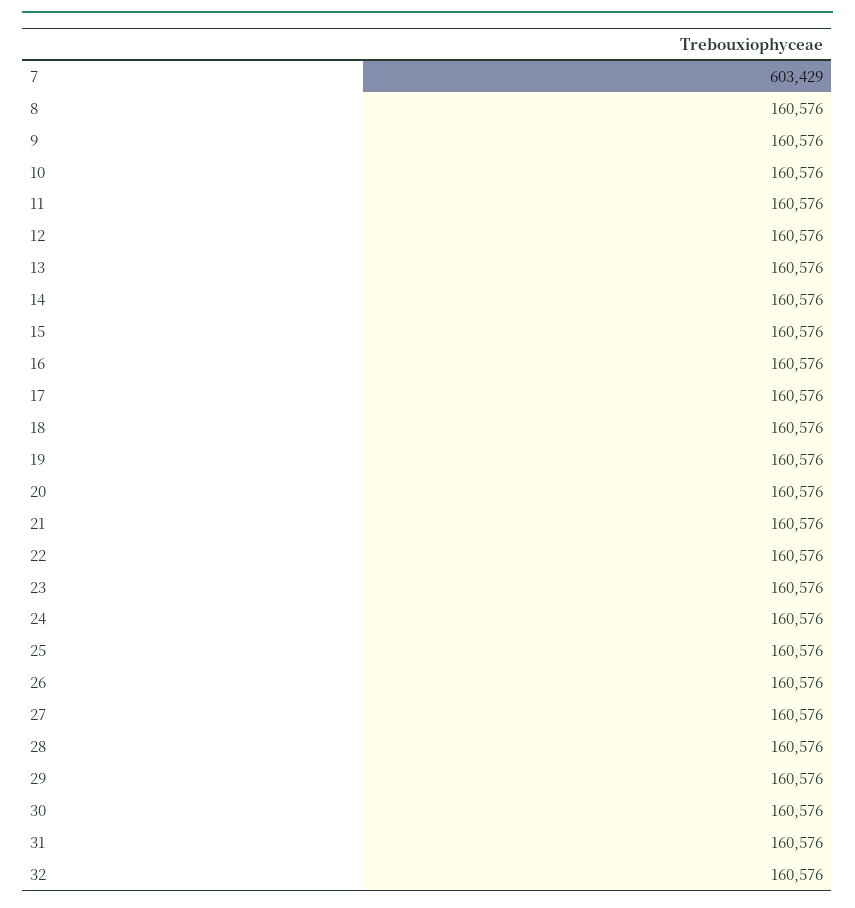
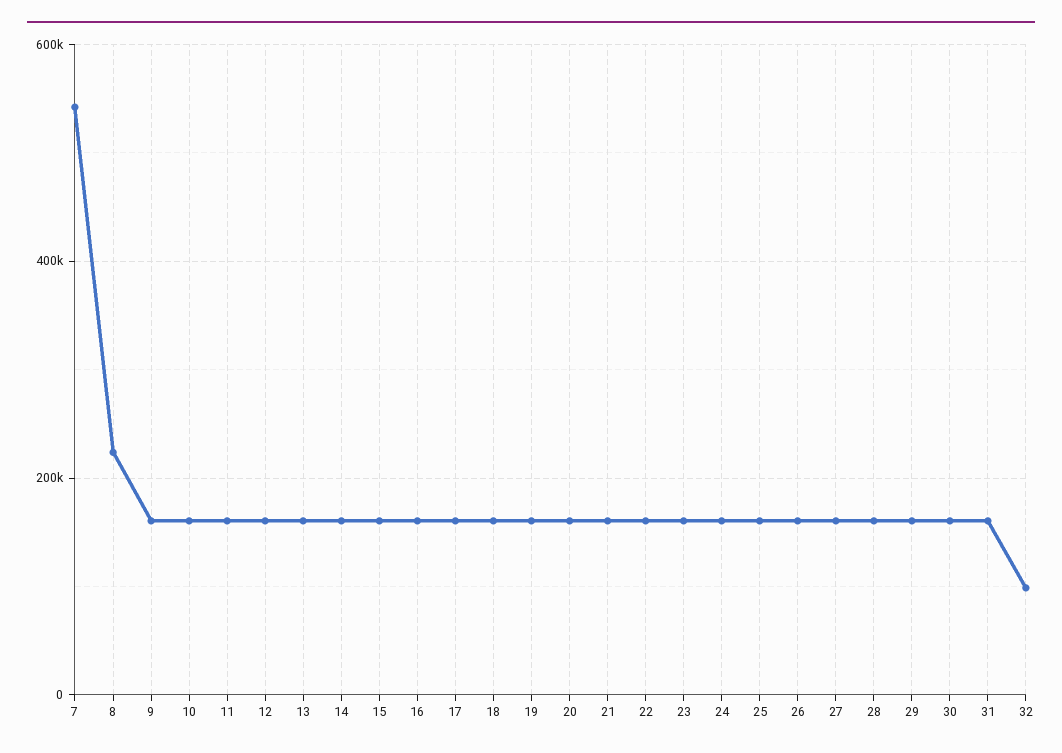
  {
-   "7": 603429,
+   "7": 540000,
-   "8": 160576,
+   "8": 220000,
    "9": 160576,
    "10": 160576,
    "11": 160576,
    "12": 160576,
    "13": 160576,
    "14": 160576,
    "15": 160576,
    "16": 160576,
    "17": 160576,
    "18": 160576,
    "19": 160576,
    "20": 160576,
    "21": 160576,
    "22": 160576,
    "23": 160576,
    "24": 160576,
    "25": 160576,
    "26": 160576,
    "27": 160576,
    "28": 160576,
    "29": 160576,
    "30": 160576,
    "31": 160576,
-   "32": 160576
+   "32": 100000
  }

